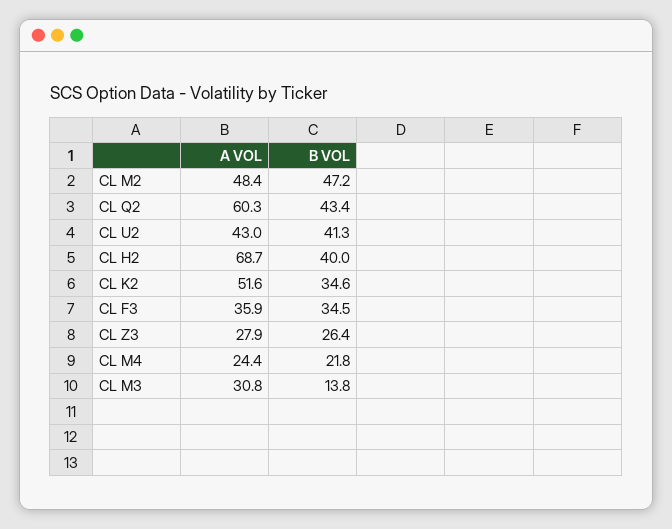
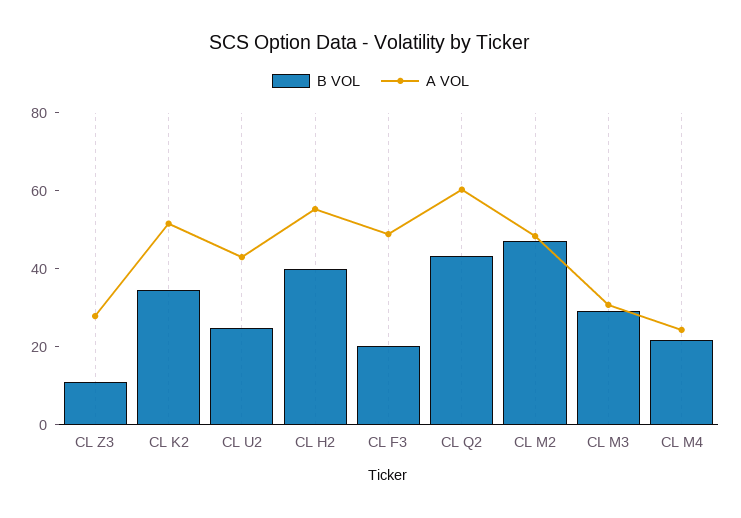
  {
    "A VOL": {
      "CL M2": 48.4,
      "CL Q2": 60.3,
      "CL U2": 43,
-     "CL H2": 68.7,
+     "CL H2": 55,
      "CL K2": 51.6,
-     "CL F3": 35.9,
+     "CL F3": 50,
      "CL Z3": 27.9,
      "CL M4": 24.4,
      "CL M3": 30.8
    },
    "B VOL": {
      "CL M2": 47.2,
      "CL Q2": 43.4,
-     "CL U2": 41.3,
+     "CL U2": 25,
      "CL H2": 40,
      "CL K2": 34.6,
-     "CL F3": 34.5,
+     "CL F3": 20,
-     "CL Z3": 26.4,
+     "CL Z3": 10,
      "CL M4": 21.8,
-     "CL M3": 13.8
+     "CL M3": 30
    }
  }

